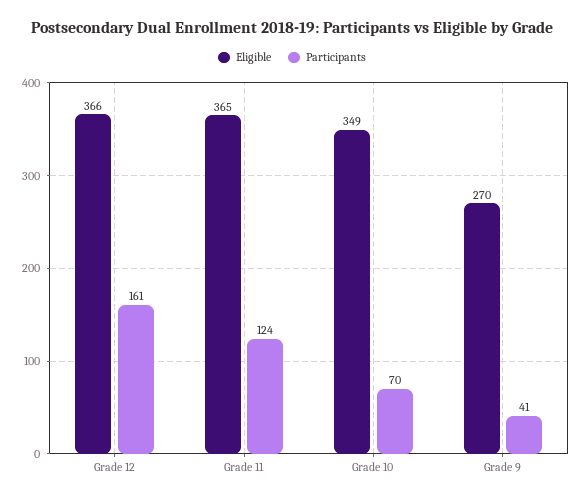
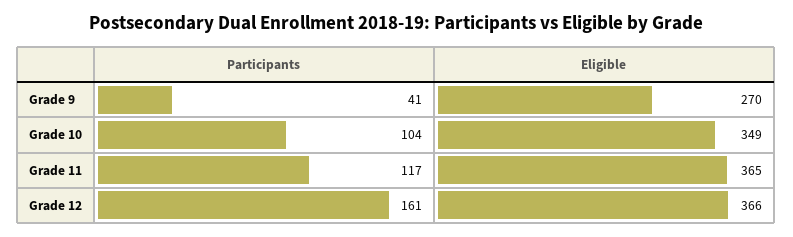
  {
    "Eligible": {
      "Grade 12": 366,
      "Grade 11": 365,
      "Grade 10": 349,
      "Grade 9": 270
    },
    "Participants": {
      "Grade 12": 161,
-     "Grade 11": 124,
+     "Grade 11": 117,
-     "Grade 10": 70,
+     "Grade 10": 104,
      "Grade 9": 41
    }
  }

